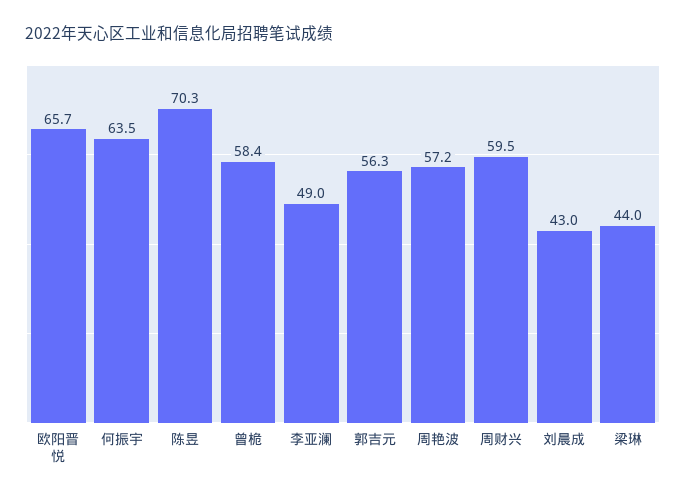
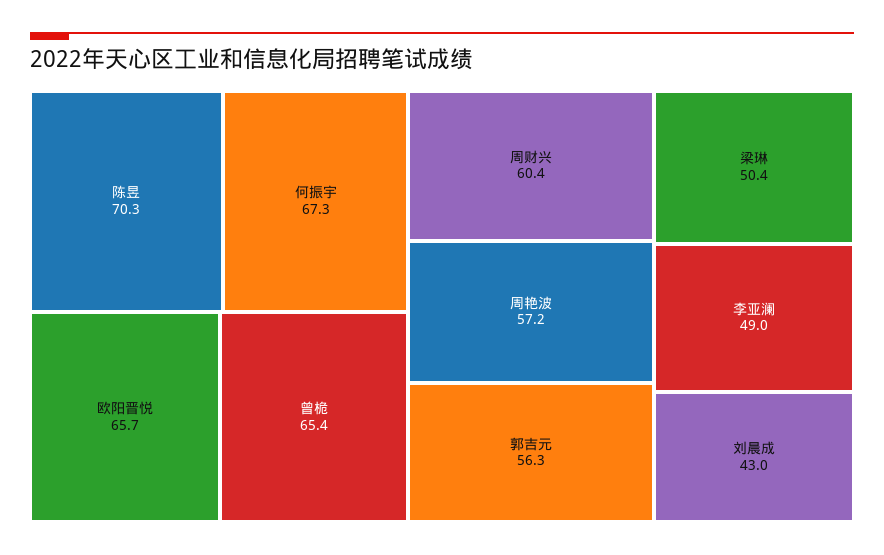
  {
    "欧阳晋悦": 65.7,
-   "何振宇": 63.5,
+   "何振宇": 67.3,
    "陈昱": 70.3,
-   "曾桅": 58.4,
+   "曾桅": 65.4,
    "李亚澜": 49,
    "郭吉元": 56.3,
    "周艳波": 57.2,
-   "周财兴": 59.5,
+   "周财兴": 60.4,
    "刘晨成": 43,
-   "梁琳": 44
+   "梁琳": 50.4
  }

